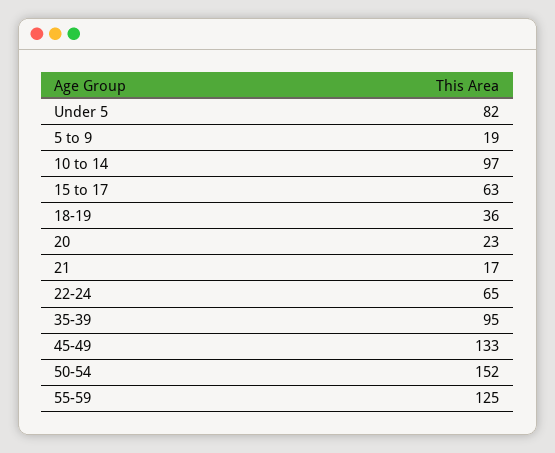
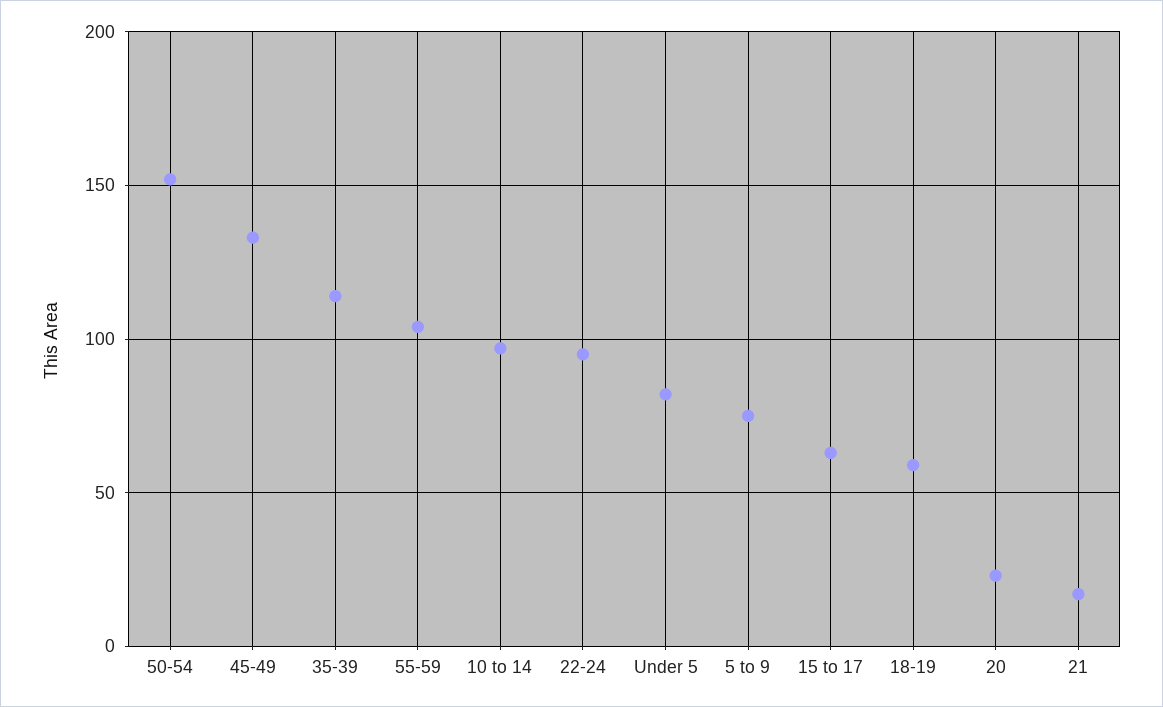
  {
    "Under 5": 82,
-   "5 to 9": 19,
+   "5 to 9": 75,
    "10 to 14": 97,
    "15 to 17": 63,
-   "18-19": 36,
+   "18-19": 60,
    "20": 23,
    "21": 17,
-   "22-24": 65,
+   "22-24": 95,
-   "35-39": 95,
+   "35-39": 115,
    "45-49": 133,
    "50-54": 152,
-   "55-59": 125
+   "55-59": 105
  }

